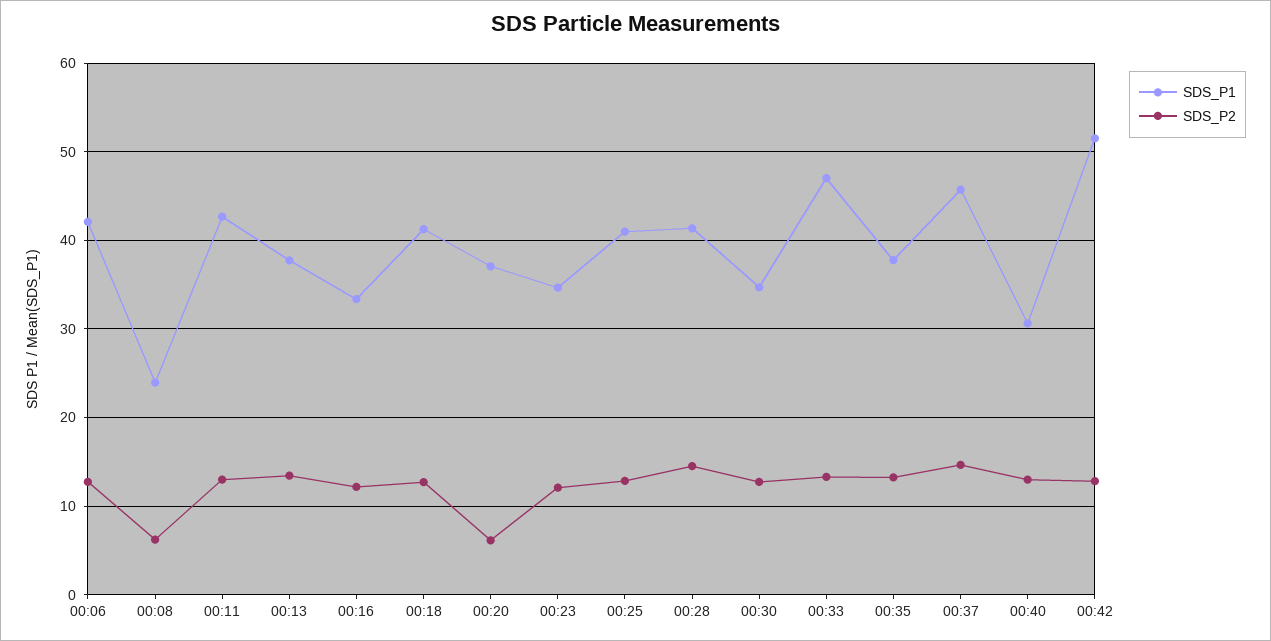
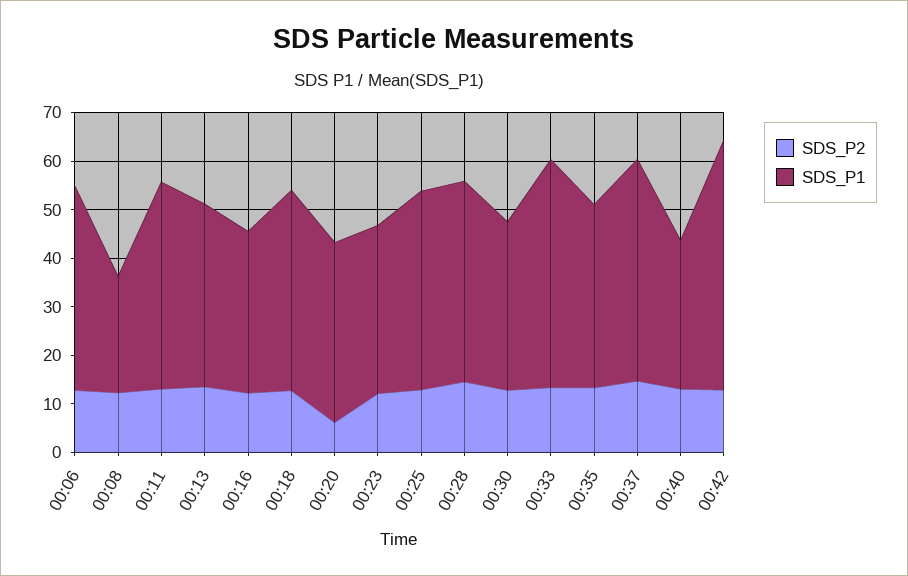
  {
    "SDS_P1": {
      "00:06": 42,
      "00:08": 24,
      "00:11": 43,
      "00:13": 38,
      "00:16": 33,
      "00:18": 41,
      "00:20": 37,
      "00:23": 35,
      "00:25": 41,
      "00:28": 41,
      "00:30": 35,
      "00:33": 47,
      "00:35": 38,
      "00:37": 46,
      "00:40": 31,
      "00:42": 52
    },
    "SDS_P2": {
      "00:06": 13,
-     "00:08": 6,
+     "00:08": 12,
      "00:11": 13,
      "00:13": 13,
      "00:16": 12,
      "00:18": 13,
      "00:20": 6,
      "00:23": 12,
      "00:25": 13,
      "00:28": 15,
      "00:30": 13,
      "00:33": 13,
      "00:35": 13,
      "00:37": 15,
      "00:40": 13,
      "00:42": 13
    }
  }

